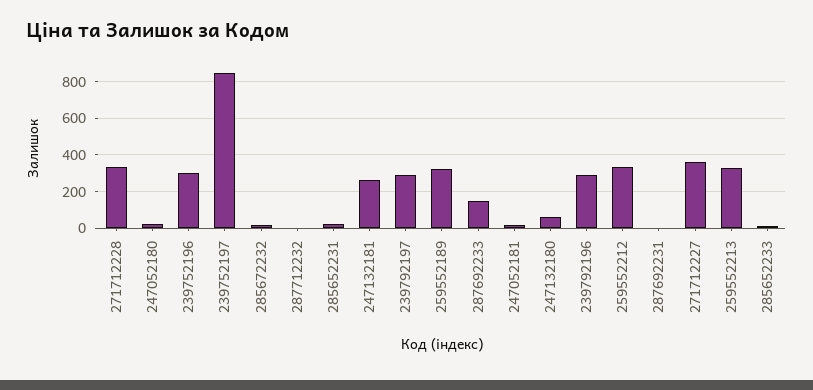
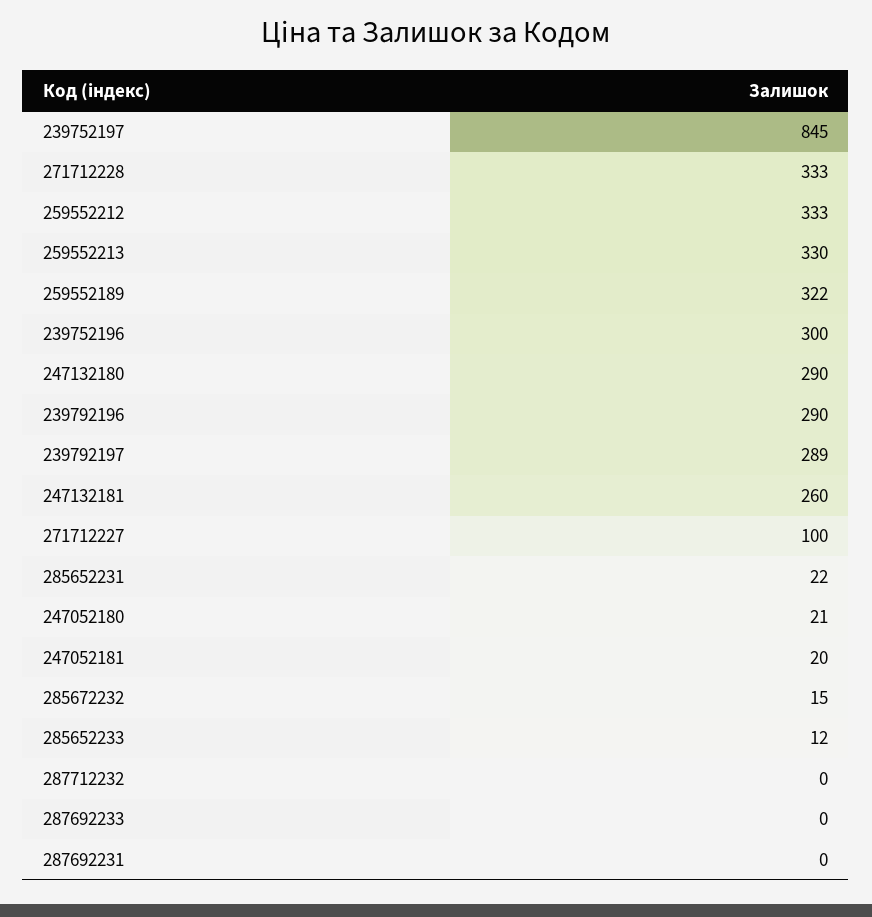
  {
    "271712228": 333,
    "247052180": 21,
    "239752196": 300,
    "239752197": 845,
    "285672232": 15,
    "287712232": 0,
    "285652231": 22,
    "247132181": 260,
    "239792197": 289,
    "259552189": 322,
-   "287692233": 150,
+   "287692233": 0,
    "247052181": 20,
-   "247132180": 50,
+   "247132180": 290,
    "239792196": 290,
    "259552212": 333,
    "287692231": 0,
-   "271712227": 350,
+   "271712227": 100,
    "259552213": 330,
    "285652233": 12
  }

